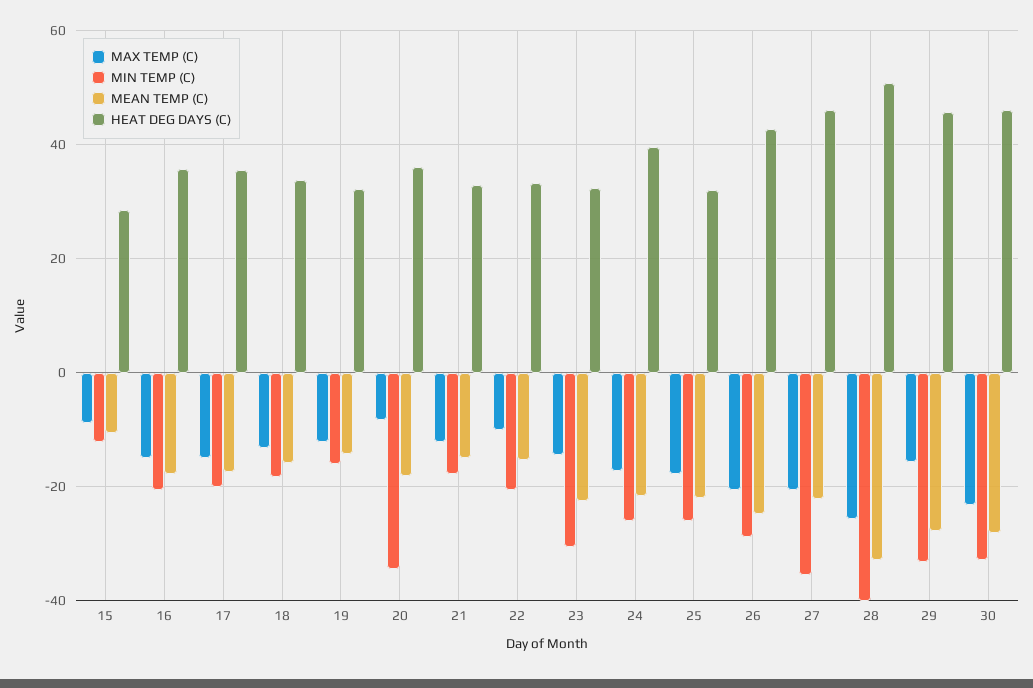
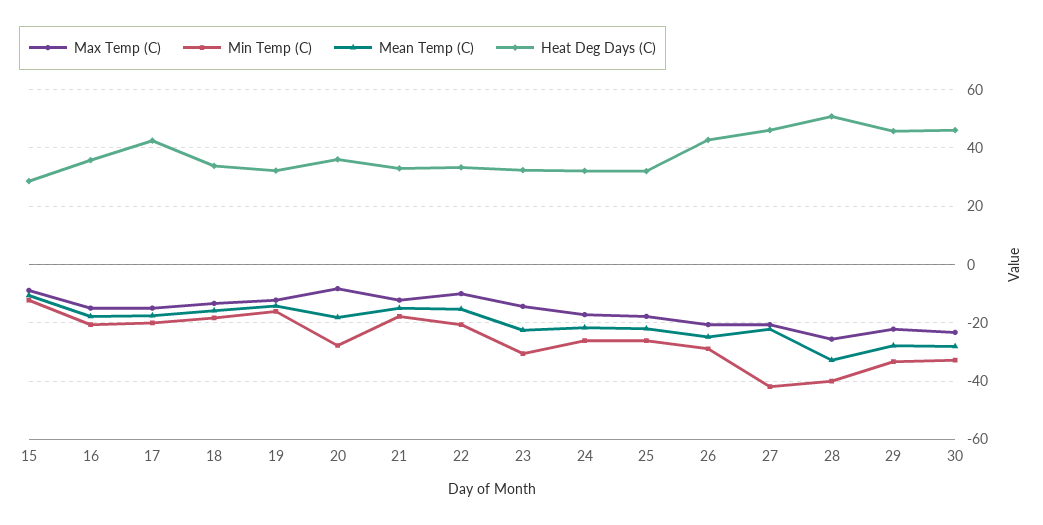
  {
    "MAX TEMP (C)": {
      "15": -8,
      "16": -16,
      "17": -16,
      "18": -14,
      "19": -12,
      "20": -8,
      "21": -12,
      "22": -10,
      "23": -14,
      "24": -18,
      "25": -18,
      "26": -20,
      "27": -20,
      "28": -26,
-     "29": -16,
+     "29": -22.5,
      "30": -24
    },
    "MIN TEMP (C)": {
      "15": -12,
      "16": -20,
      "17": -20,
      "18": -18,
      "19": -16,
-     "20": -34,
+     "20": -27.5,
      "21": -18,
      "22": -20,
      "23": -30,
      "24": -26,
      "25": -26,
      "26": -28,
-     "27": -36,
+     "27": -42.5,
      "28": -40,
      "29": -34,
      "30": -32
    },
    "MEAN TEMP (C)": {
      "15": -10,
      "16": -18,
      "17": -18,
      "18": -16,
      "19": -14,
      "20": -18,
      "21": -16,
      "22": -16,
      "23": -22,
      "24": -22,
      "25": -22,
      "26": -24,
      "27": -22,
      "28": -32,
      "29": -28,
      "30": -28
    },
    "HEAT DEG DAYS (C)": {
      "15": 28,
      "16": 36,
-     "17": 36,
+     "17": 42.5,
      "18": 34,
      "19": 32,
      "20": 36,
      "21": 34,
      "22": 34,
      "23": 32,
-     "24": 40,
+     "24": 32.5,
      "25": 32,
      "26": 42,
      "27": 46,
      "28": 50,
      "29": 46,
      "30": 46
    }
  }

